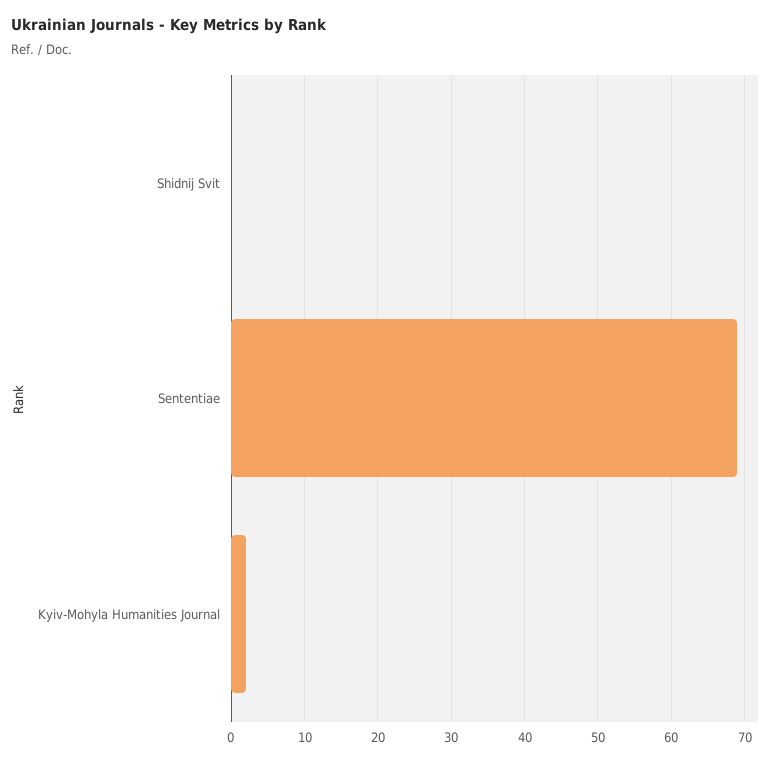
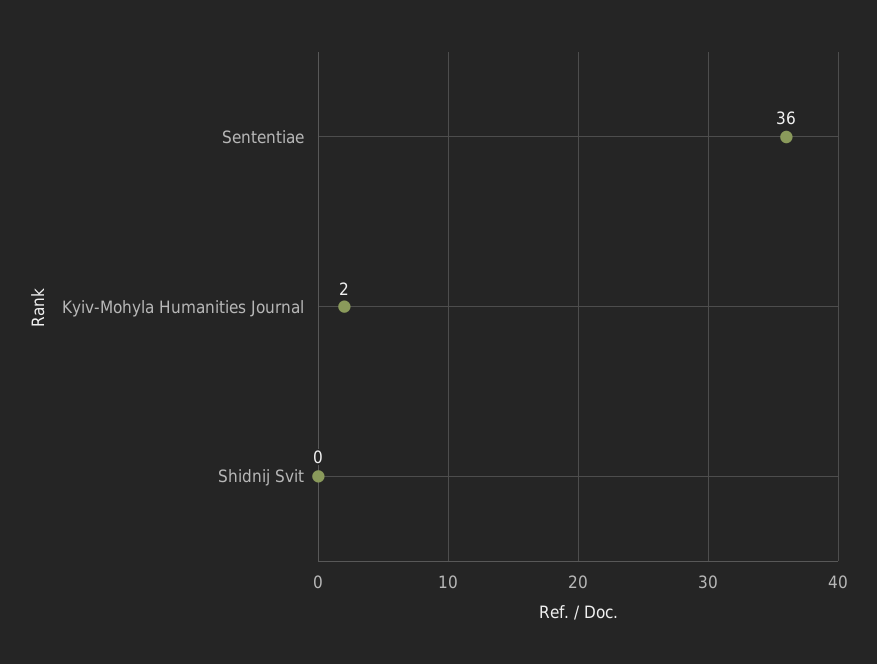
  {
    "Shidnij Svit": 0,
-   "Sententiae": 69,
+   "Sententiae": 36,
    "Kyiv-Mohyla Humanities Journal": 2
  }

